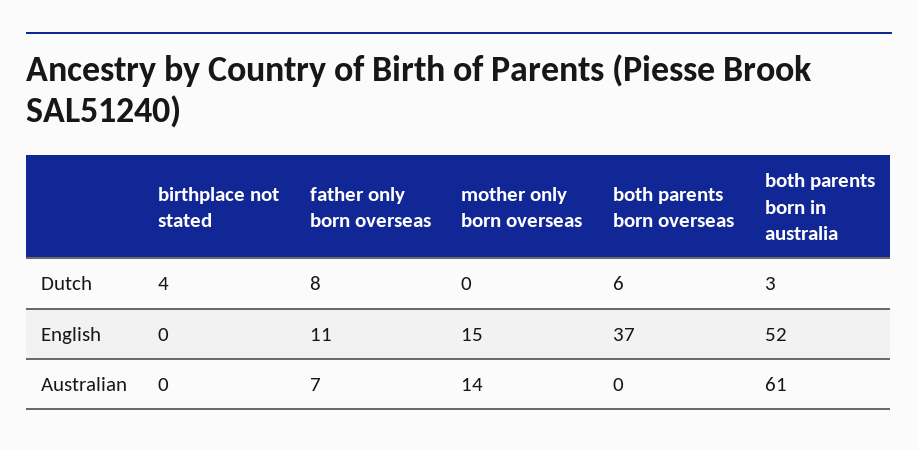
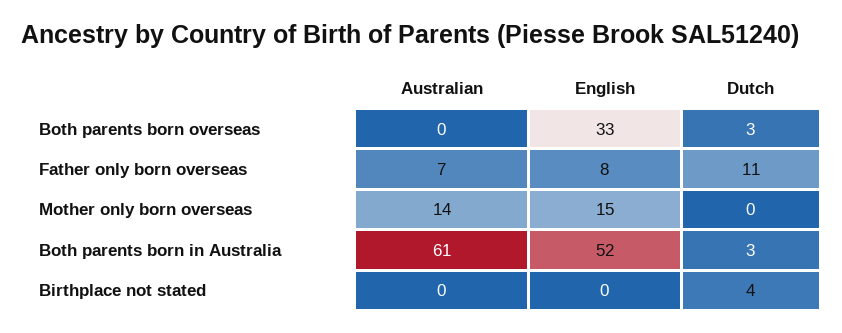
  {
    "birthplace not stated": {
      "Dutch": 4,
      "English": 0,
      "Australian": 0
    },
    "father only born overseas": {
-     "Dutch": 8,
+     "Dutch": 11,
-     "English": 11,
+     "English": 8,
      "Australian": 7
    },
    "mother only born overseas": {
      "Dutch": 0,
      "English": 15,
      "Australian": 14
    },
    "both parents born overseas": {
-     "Dutch": 6,
+     "Dutch": 3,
-     "English": 37,
+     "English": 33,
      "Australian": 0
    },
    "both parents born in australia": {
      "Dutch": 3,
      "English": 52,
      "Australian": 61
    }
  }

